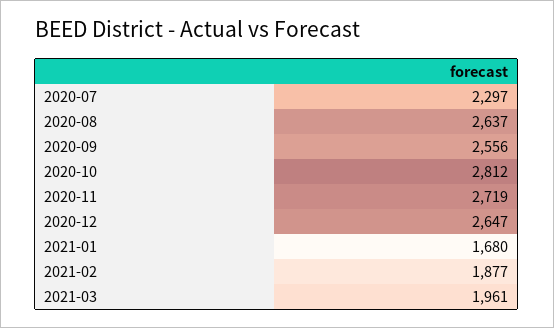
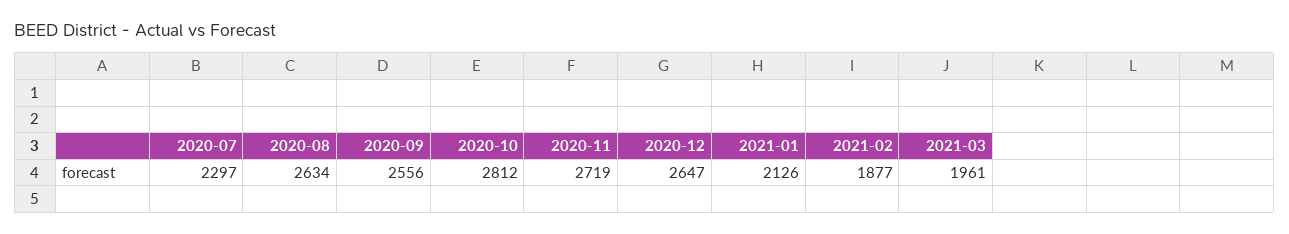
  {
    "2020-07": 2297,
-   "2020-08": 2637,
+   "2020-08": 2634,
    "2020-09": 2556,
    "2020-10": 2812,
    "2020-11": 2719,
    "2020-12": 2647,
-   "2021-01": 1680,
+   "2021-01": 2126,
    "2021-02": 1877,
    "2021-03": 1961
  }

